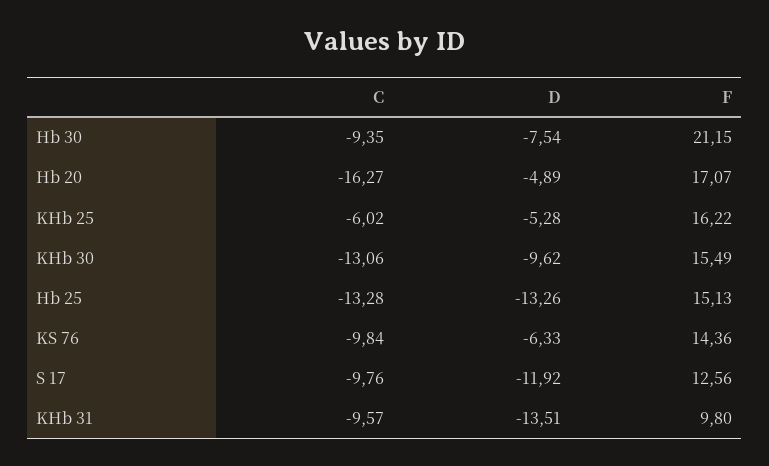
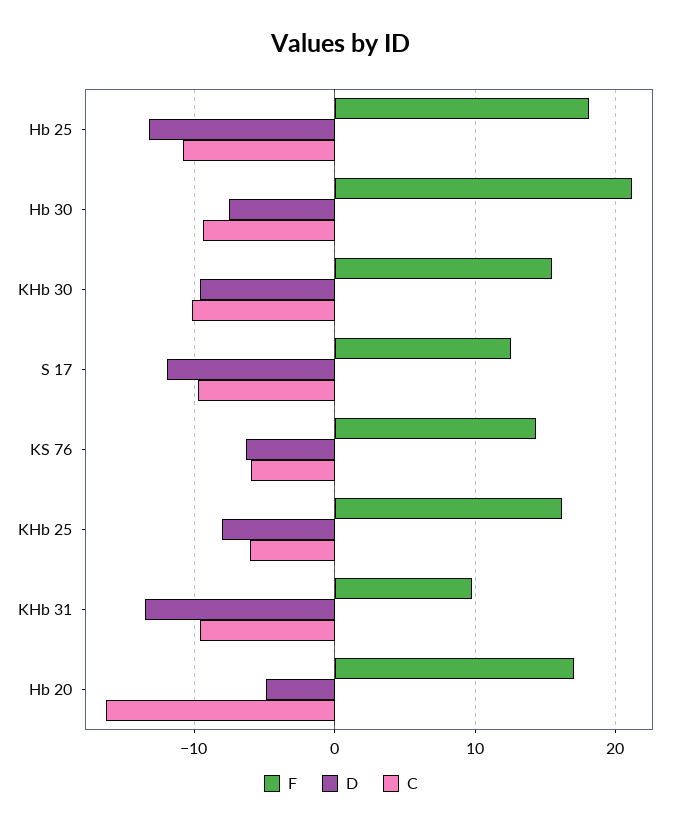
  {
    "C": {
      "Hb 30": -9.35,
      "Hb 20": -16.27,
      "KHb 25": -6.02,
-     "KHb 30": -13.06,
+     "KHb 30": -10,
-     "Hb 25": -13.28,
+     "Hb 25": -11,
-     "KS 76": -9.84,
+     "KS 76": -6,
      "S 17": -9.76,
      "KHb 31": -9.57
    },
    "D": {
      "Hb 30": -7.54,
      "Hb 20": -4.89,
-     "KHb 25": -5.28,
+     "KHb 25": -8,
      "KHb 30": -9.62,
      "Hb 25": -13.26,
      "KS 76": -6.33,
      "S 17": -11.92,
      "KHb 31": -13.51
    },
    "F": {
      "Hb 30": 21.15,
      "Hb 20": 17.07,
      "KHb 25": 16.22,
      "KHb 30": 15.49,
-     "Hb 25": 15.13,
+     "Hb 25": 18,
      "KS 76": 14.36,
      "S 17": 12.56,
      "KHb 31": 9.8
    }
  }

